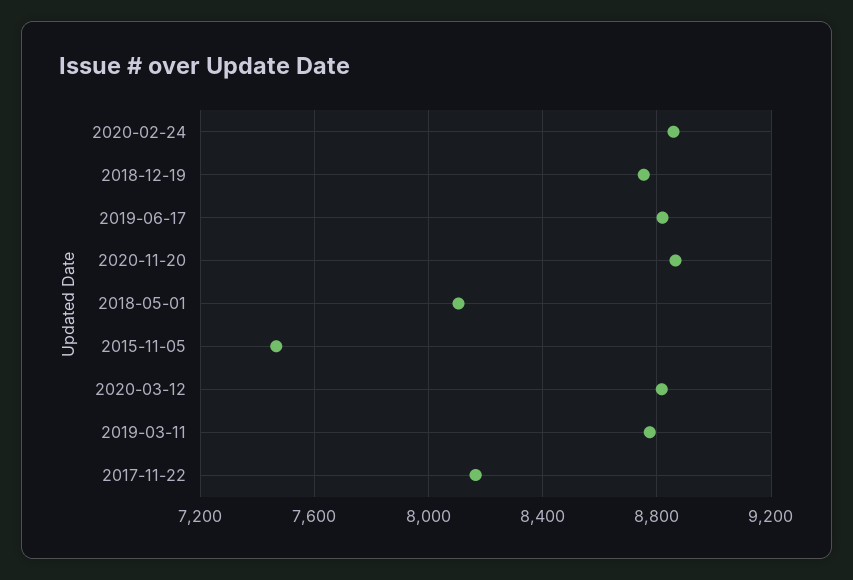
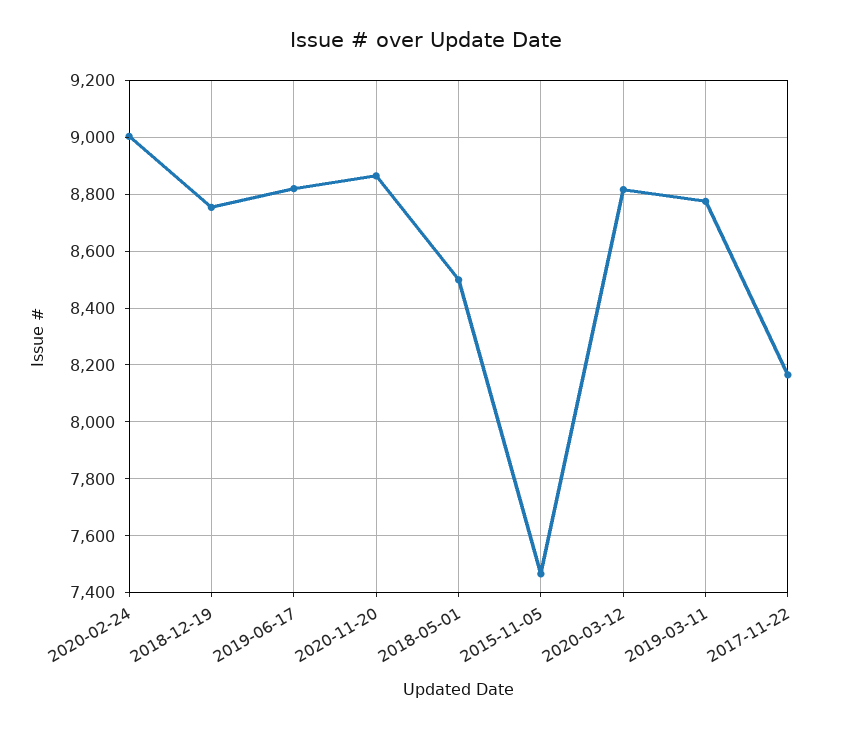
  {
-   "2020-02-24": 8850,
+   "2020-02-24": 9000,
    "2018-12-19": 8750,
    "2019-06-17": 8825,
    "2020-11-20": 8875,
-   "2018-05-01": 8100,
+   "2018-05-01": 8500,
    "2015-11-05": 7475,
    "2020-03-12": 8825,
    "2019-03-11": 8775,
    "2017-11-22": 8175
  }

